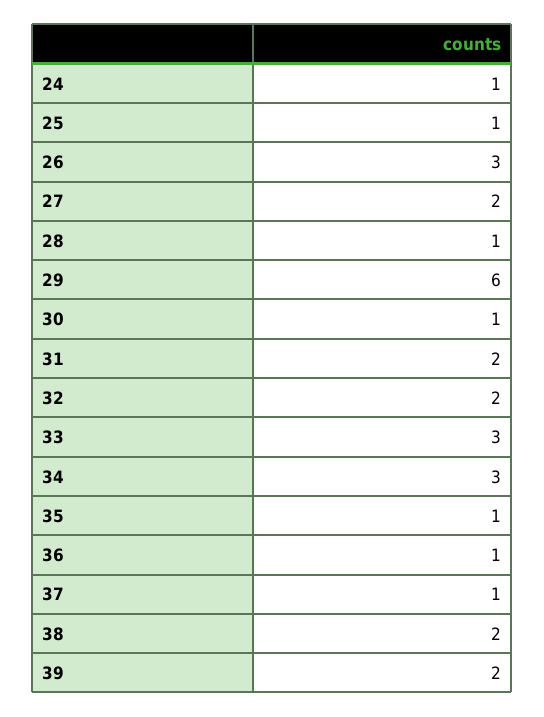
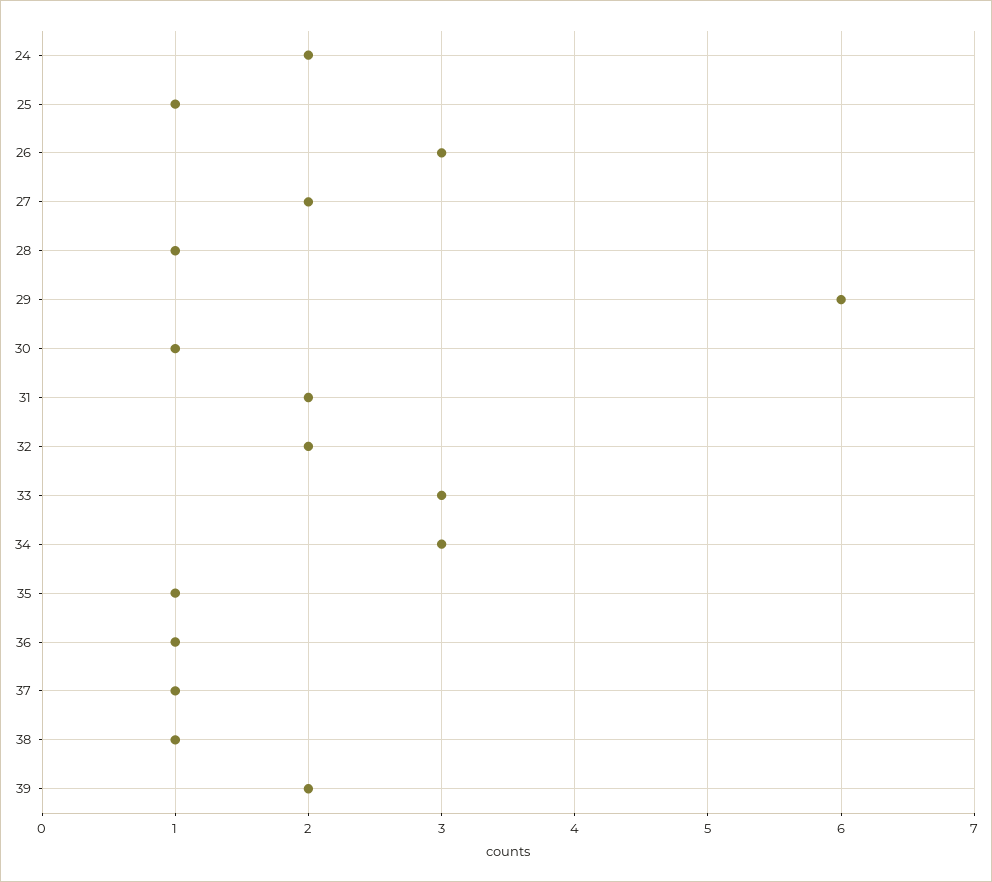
  {
-   "24": 1,
+   "24": 2,
    "25": 1,
    "26": 3,
    "27": 2,
    "28": 1,
    "29": 6,
    "30": 1,
    "31": 2,
    "32": 2,
    "33": 3,
    "34": 3,
    "35": 1,
    "36": 1,
    "37": 1,
-   "38": 2,
+   "38": 1,
    "39": 2
  }

